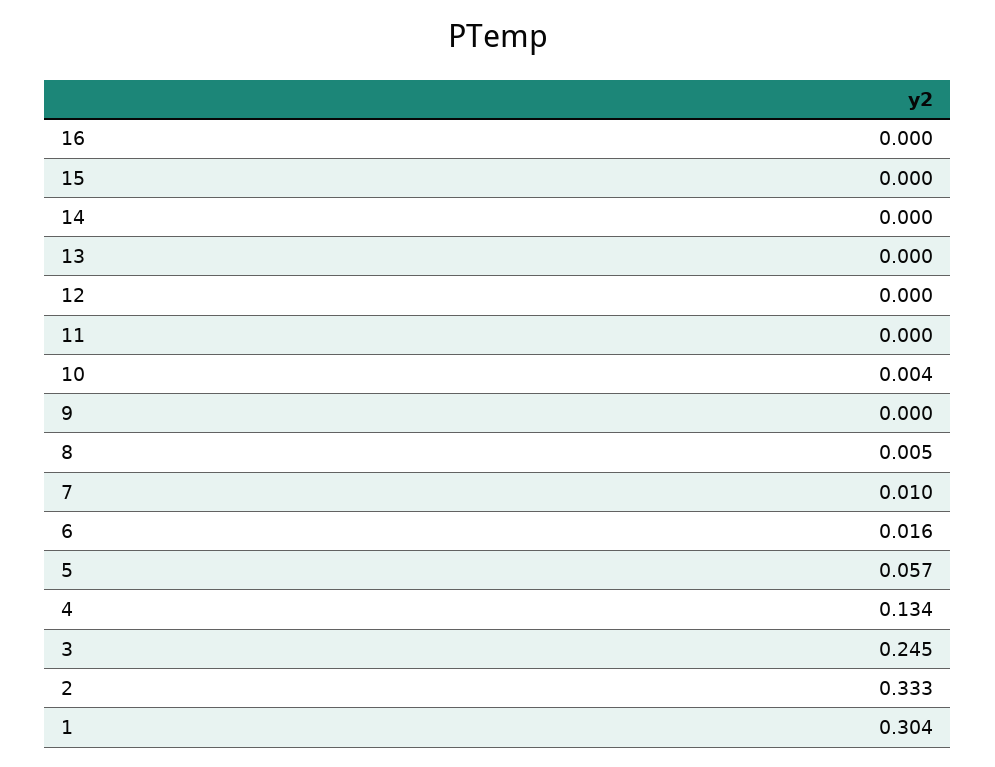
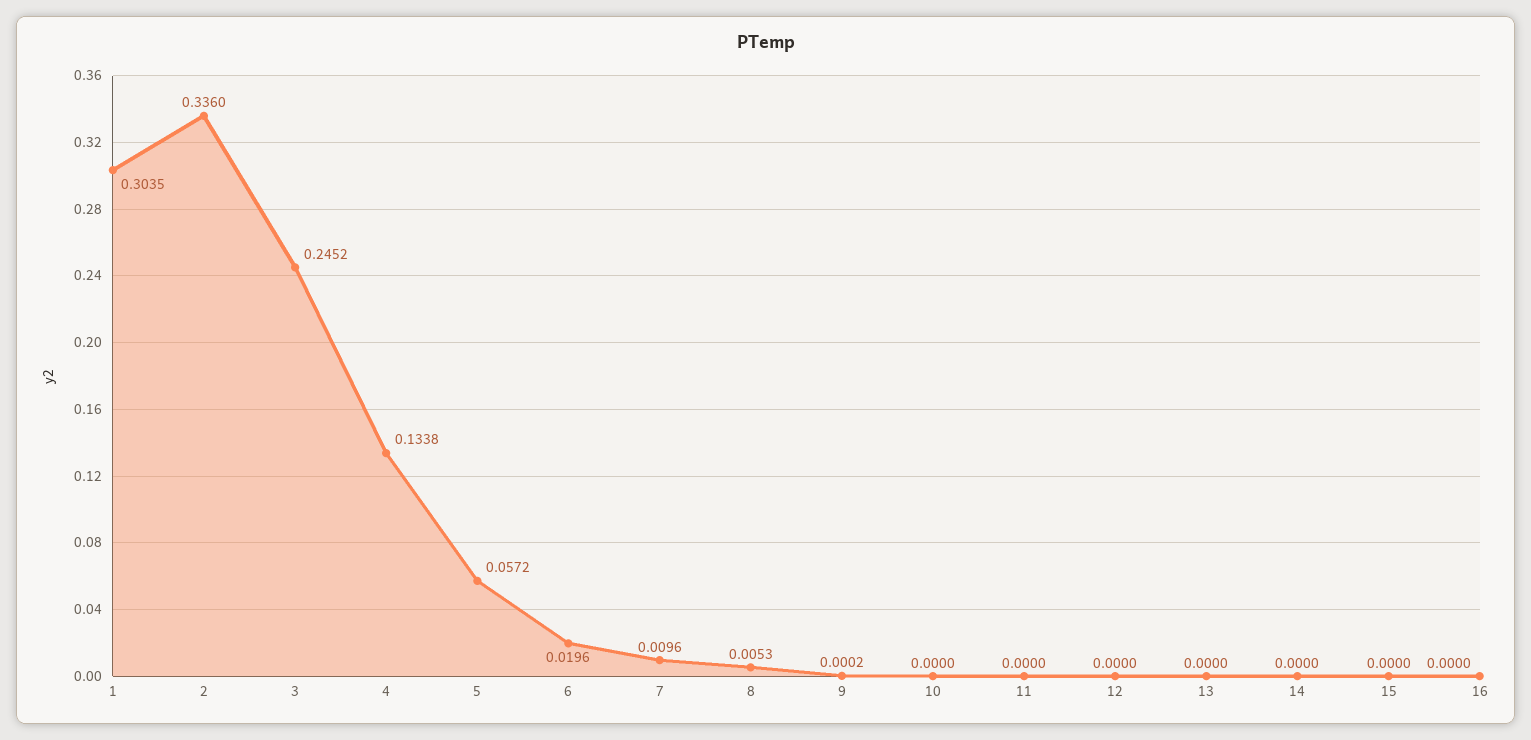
  {
    "16": 0,
    "15": 0,
    "14": 0,
    "13": 0,
    "12": 0,
    "11": 0,
-   "10": 0.004,
+   "10": 0,
    "9": 0.0002,
    "8": 0.0053,
    "7": 0.0096,
-   "6": 0.016,
+   "6": 0.0196,
    "5": 0.0572,
    "4": 0.1338,
    "3": 0.2452,
-   "2": 0.333,
+   "2": 0.336,
    "1": 0.3035
  }

